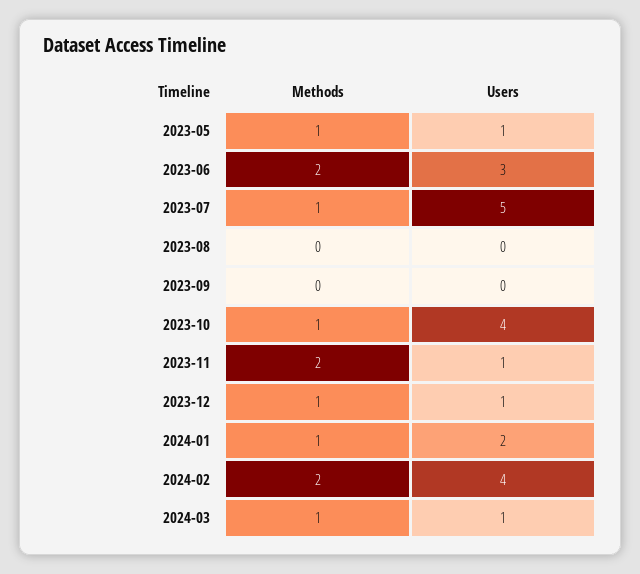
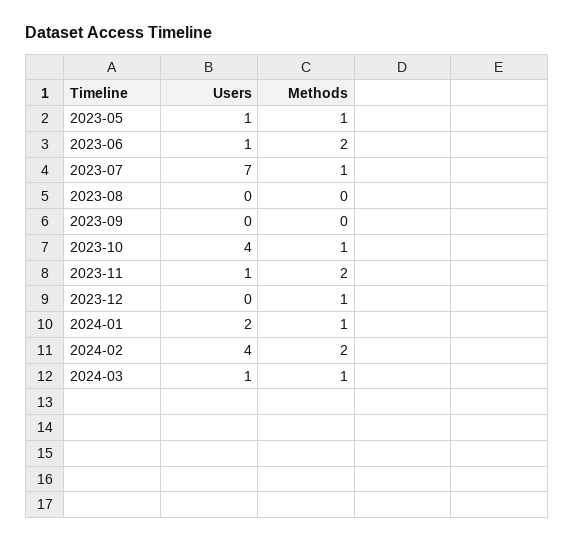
  {
    "Methods": {
      "2023-05": 1,
      "2023-06": 2,
      "2023-07": 1,
      "2023-08": 0,
      "2023-09": 0,
      "2023-10": 1,
      "2023-11": 2,
      "2023-12": 1,
      "2024-01": 1,
      "2024-02": 2,
      "2024-03": 1
    },
    "Users": {
      "2023-05": 1,
-     "2023-06": 3,
+     "2023-06": 1,
-     "2023-07": 5,
+     "2023-07": 7,
      "2023-08": 0,
      "2023-09": 0,
      "2023-10": 4,
      "2023-11": 1,
-     "2023-12": 1,
+     "2023-12": 0,
      "2024-01": 2,
      "2024-02": 4,
      "2024-03": 1
    }
  }

